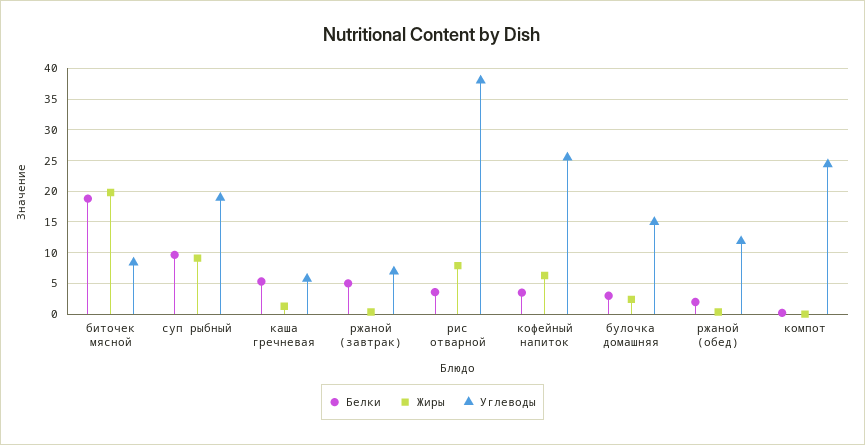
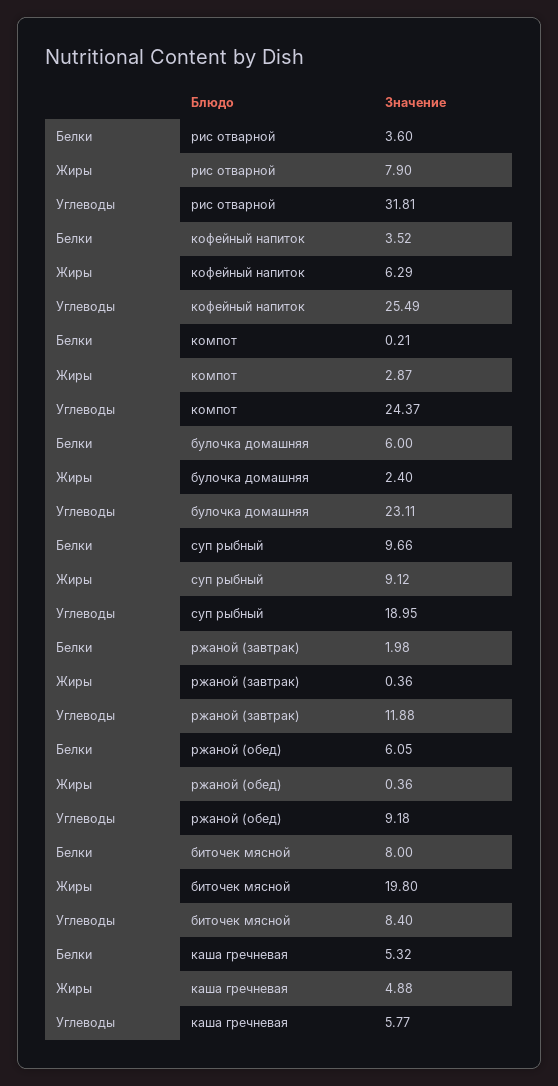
  {
    "Белки": {
-     "биточек мясной": 19,
+     "биточек мясной": 8,
      "суп рыбный": 9.66,
      "каша гречневая": 5.32,
-     "ржаной (завтрак)": 5,
+     "ржаной (завтрак)": 1.98,
      "рис отварной": 3.6,
      "кофейный напиток": 3.52,
-     "булочка домашняя": 3,
+     "булочка домашняя": 6,
-     "ржаной (обед)": 2,
+     "ржаной (обед)": 6.05,
      "компот": 0.21
    },
    "Жиры": {
      "биточек мясной": 19.8,
      "суп рыбный": 9.12,
-     "каша гречневая": 1,
+     "каша гречневая": 4.88,
      "ржаной (завтрак)": 0.36,
      "рис отварной": 7.9,
      "кофейный напиток": 6.29,
      "булочка домашняя": 2.4,
      "ржаной (обед)": 0.36,
-     "компот": 0
+     "компот": 2.87
    },
    "Углеводы": {
      "биточек мясной": 8.4,
      "суп рыбный": 18.95,
      "каша гречневая": 5.77,
-     "ржаной (завтрак)": 7,
+     "ржаной (завтрак)": 11.88,
-     "рис отварной": 38,
+     "рис отварной": 31.81,
      "кофейный напиток": 25.49,
-     "булочка домашняя": 15,
+     "булочка домашняя": 23.11,
-     "ржаной (обед)": 12,
+     "ржаной (обед)": 9.18,
      "компот": 24.37
    }
  }

